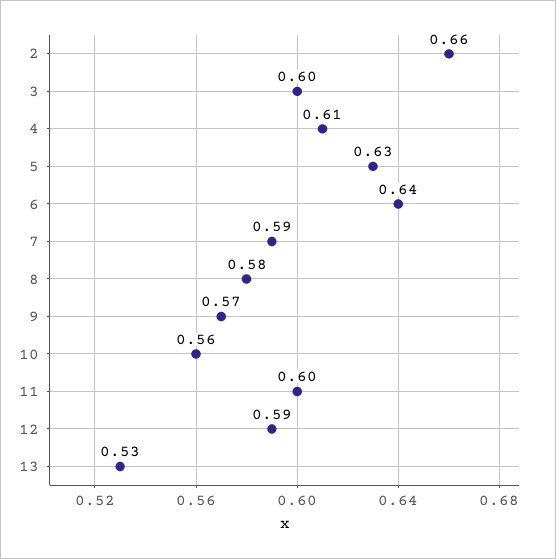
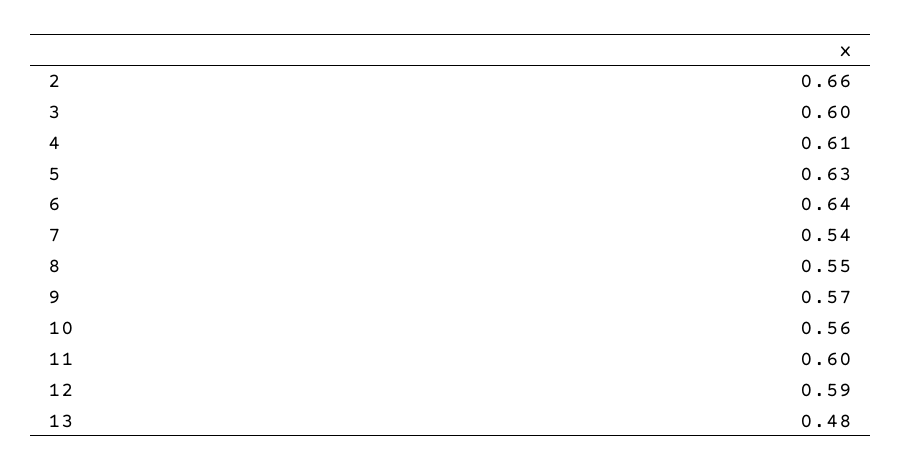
  {
    "2": 0.66,
    "3": 0.6,
    "4": 0.61,
    "5": 0.63,
    "6": 0.64,
-   "7": 0.59,
+   "7": 0.54,
-   "8": 0.58,
+   "8": 0.55,
    "9": 0.57,
    "10": 0.56,
    "11": 0.6,
    "12": 0.59,
-   "13": 0.53
+   "13": 0.48
  }

